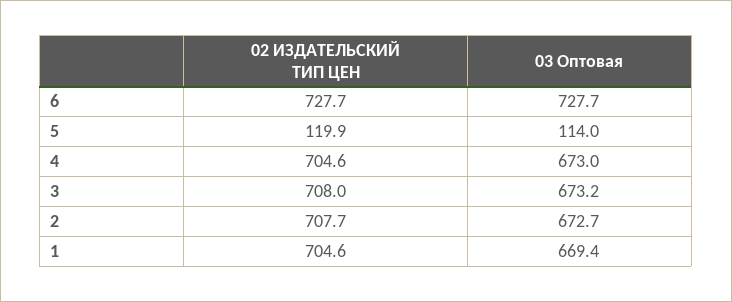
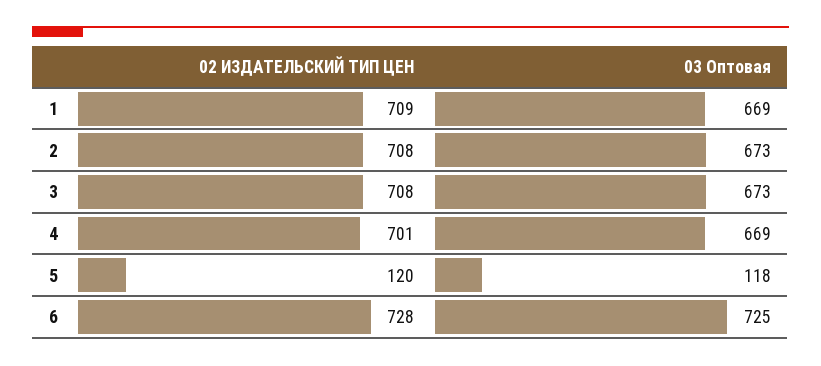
  {
    "02 ИЗДАТЕЛЬСКИЙ ТИП ЦЕН": {
      "6": 727.7,
      "5": 119.9,
-     "4": 704.6,
+     "4": 701,
      "3": 708,
      "2": 707.7,
-     "1": 704.6
+     "1": 709
    },
    "03 Оптовая": {
-     "6": 727.7,
+     "6": 725,
-     "5": 114,
+     "5": 118,
-     "4": 673,
+     "4": 669,
      "3": 673.2,
      "2": 672.7,
      "1": 669.4
    }
  }

